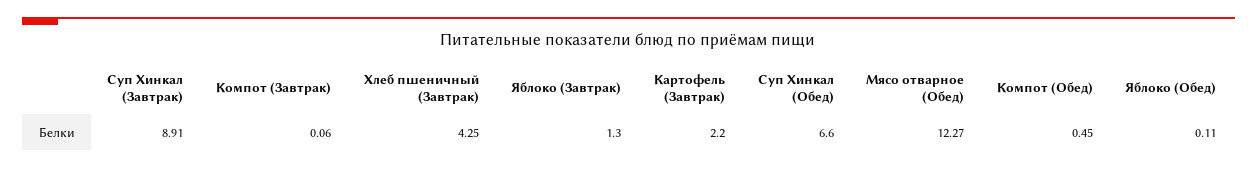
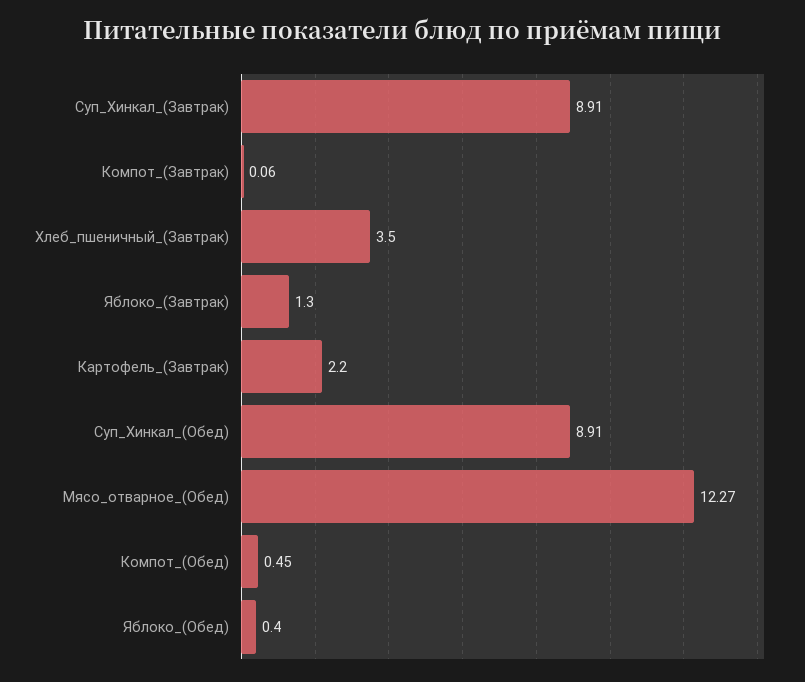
  {
    "Суп Хинкал (Завтрак)": 8.91,
    "Компот (Завтрак)": 0.06,
-   "Хлеб пшеничный (Завтрак)": 4.25,
+   "Хлеб пшеничный (Завтрак)": 3.5,
    "Яблоко (Завтрак)": 1.3,
    "Картофель (Завтрак)": 2.2,
-   "Суп Хинкал (Обед)": 6.6,
+   "Суп Хинкал (Обед)": 8.91,
    "Мясо отварное (Обед)": 12.27,
    "Компот (Обед)": 0.45,
-   "Яблоко (Обед)": 0.11
+   "Яблоко (Обед)": 0.4
  }

